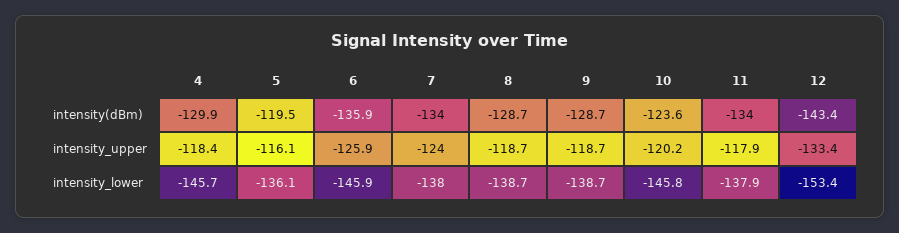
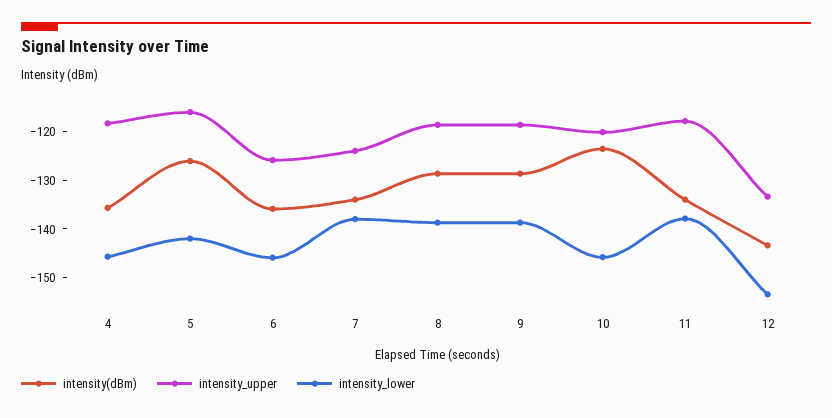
  {
    "intensity(dBm)": {
-     "4": -129.9,
+     "4": -136,
-     "5": -119.5,
+     "5": -126,
      "6": -135.9,
      "7": -134,
      "8": -128.7,
      "9": -128.7,
      "10": -123.6,
      "11": -134,
      "12": -143.4
    },
    "intensity_upper": {
      "4": -118.4,
      "5": -116.1,
      "6": -125.9,
      "7": -124,
      "8": -118.7,
      "9": -118.7,
      "10": -120.2,
      "11": -117.9,
      "12": -133.4
    },
    "intensity_lower": {
      "4": -145.7,
-     "5": -136.1,
+     "5": -142,
      "6": -145.9,
      "7": -138,
      "8": -138.7,
      "9": -138.7,
      "10": -145.8,
      "11": -137.9,
      "12": -153.4
    }
  }

